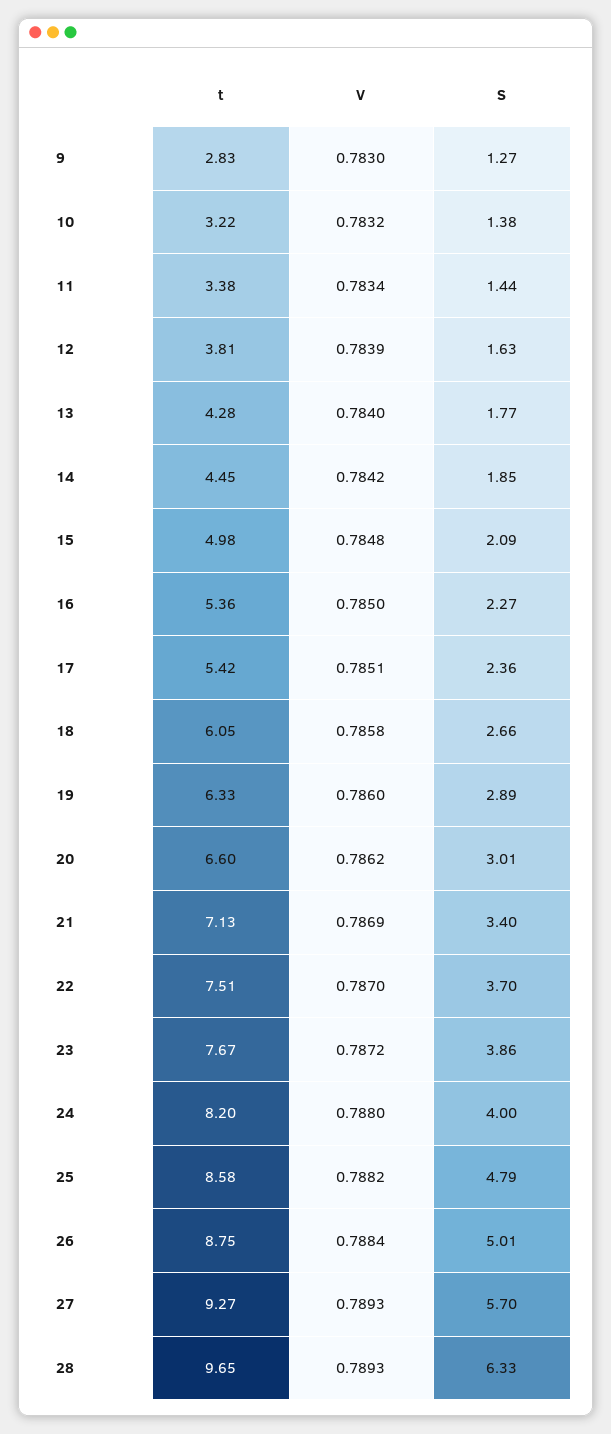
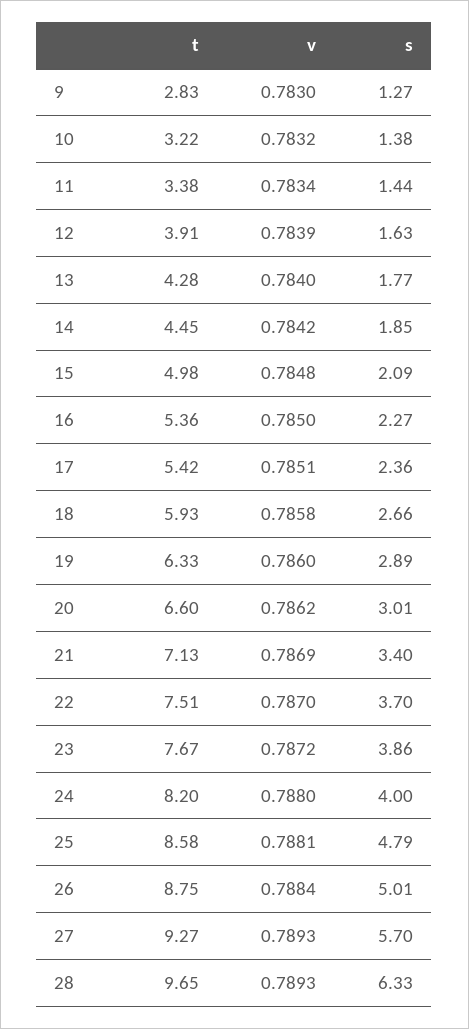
  {
    "t": {
      "9": 2.83,
      "10": 3.22,
      "11": 3.38,
-     "12": 3.81,
+     "12": 3.91,
      "13": 4.28,
      "14": 4.45,
      "15": 4.98,
      "16": 5.36,
      "17": 5.42,
-     "18": 6.05,
+     "18": 5.93,
      "19": 6.33,
      "20": 6.6,
      "21": 7.13,
      "22": 7.51,
      "23": 7.67,
      "24": 8.2,
      "25": 8.58,
      "26": 8.75,
      "27": 9.27,
      "28": 9.65
    },
    "V": {
      "9": 0.783,
      "10": 0.7832,
      "11": 0.7834,
      "12": 0.7839,
      "13": 0.784,
      "14": 0.7842,
      "15": 0.7848,
      "16": 0.785,
      "17": 0.7851,
      "18": 0.7858,
      "19": 0.786,
      "20": 0.7862,
      "21": 0.7869,
      "22": 0.787,
      "23": 0.7872,
      "24": 0.788,
-     "25": 0.7882,
+     "25": 0.7881,
      "26": 0.7884,
      "27": 0.7893,
      "28": 0.7893
    },
    "S": {
      "9": 1.27,
      "10": 1.38,
      "11": 1.44,
      "12": 1.63,
      "13": 1.77,
      "14": 1.85,
      "15": 2.09,
      "16": 2.27,
      "17": 2.36,
      "18": 2.66,
      "19": 2.89,
      "20": 3.01,
      "21": 3.4,
      "22": 3.7,
      "23": 3.86,
      "24": 4,
      "25": 4.79,
      "26": 5.01,
      "27": 5.7,
      "28": 6.33
    }
  }

